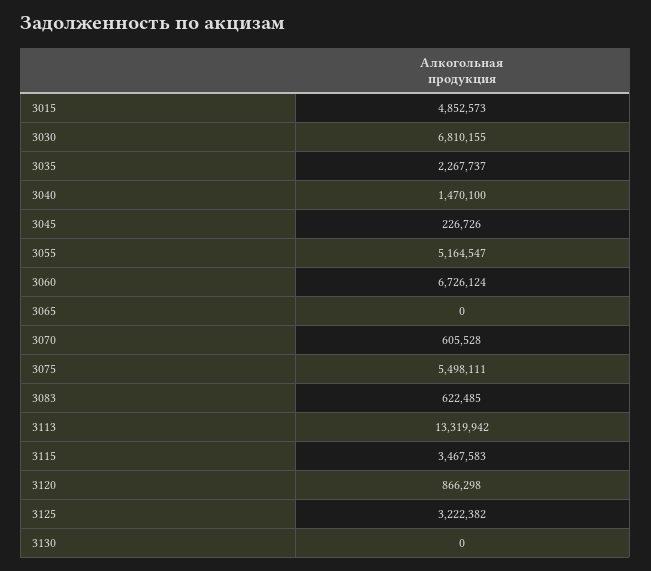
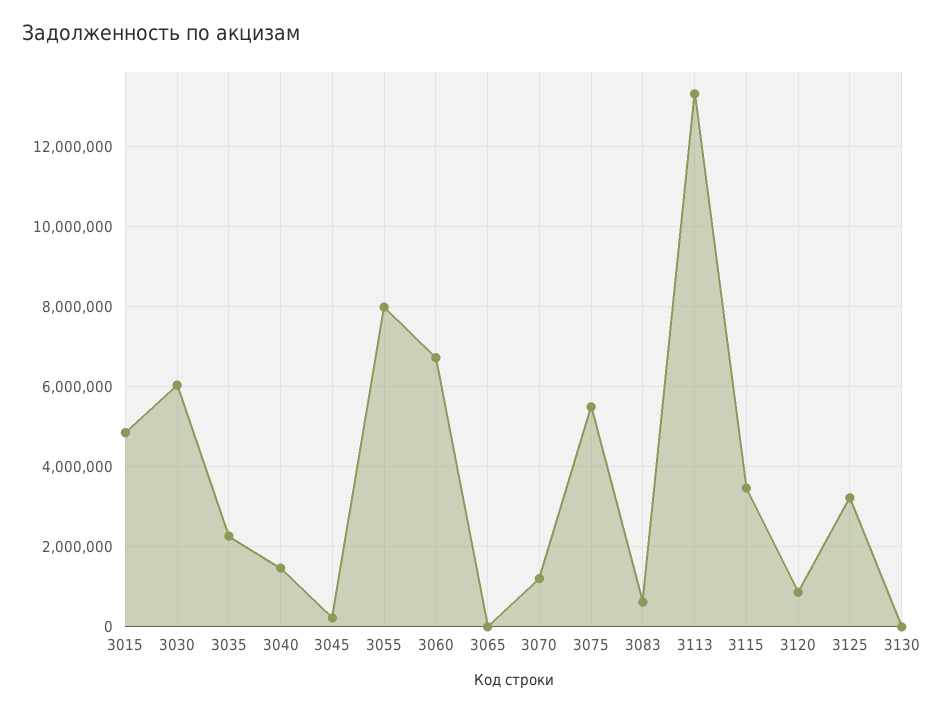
  {
    "3015": 4852573,
-   "3030": 6810155,
+   "3030": 6000000,
    "3035": 2267737,
    "3040": 1470100,
    "3045": 226726,
-   "3055": 5164547,
+   "3055": 8000000,
    "3060": 6726124,
    "3065": 0,
-   "3070": 605528,
+   "3070": 1200000,
    "3075": 5498111,
    "3083": 622485,
    "3113": 13319942,
    "3115": 3467583,
    "3120": 866298,
    "3125": 3222382,
    "3130": 0
  }

